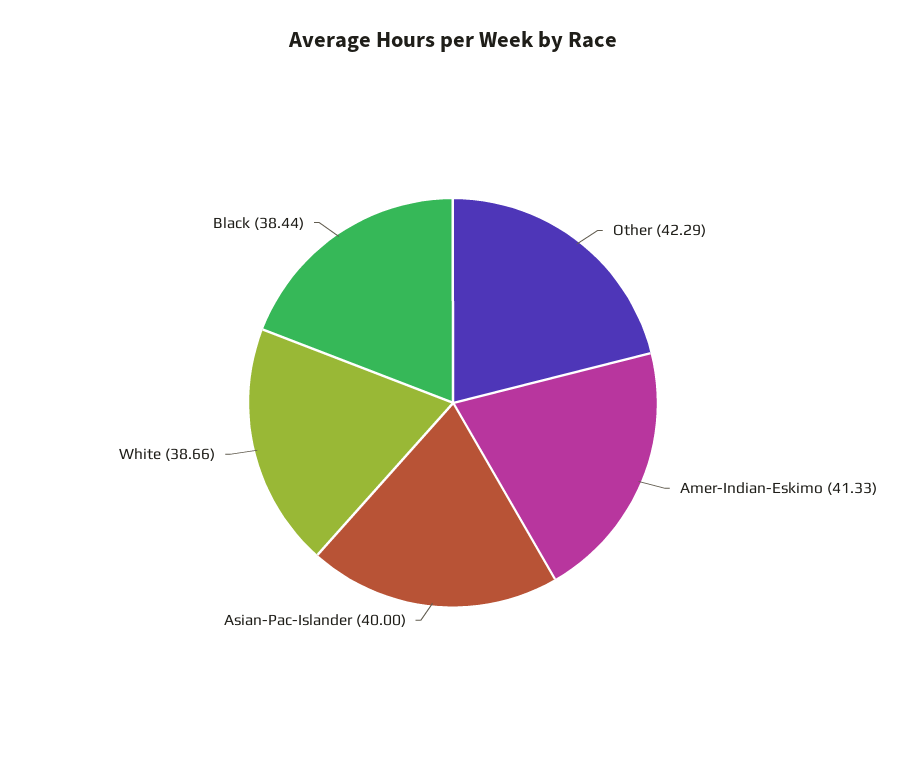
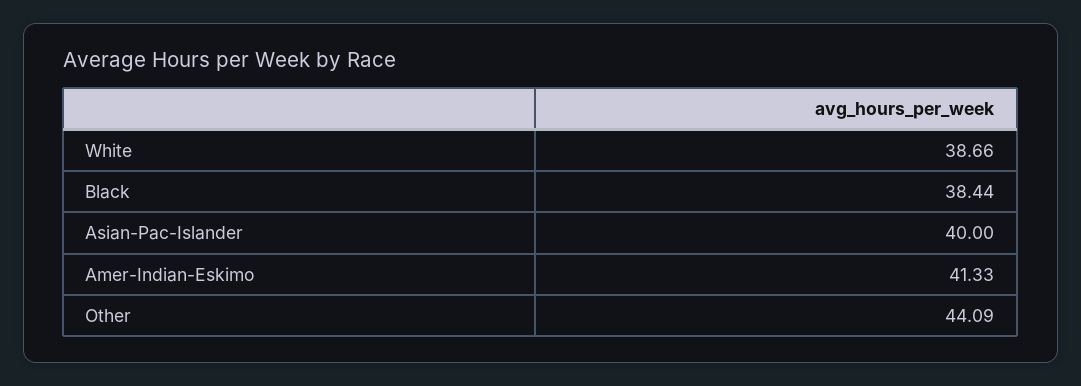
  {
-   "Other": 42.29,
+   "Other": 44.09,
    "Amer-Indian-Eskimo": 41.33,
    "Asian-Pac-Islander": 40,
    "White": 38.66,
    "Black": 38.44
  }

